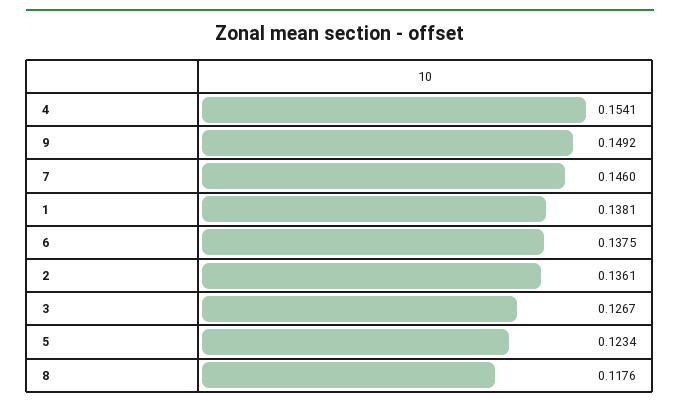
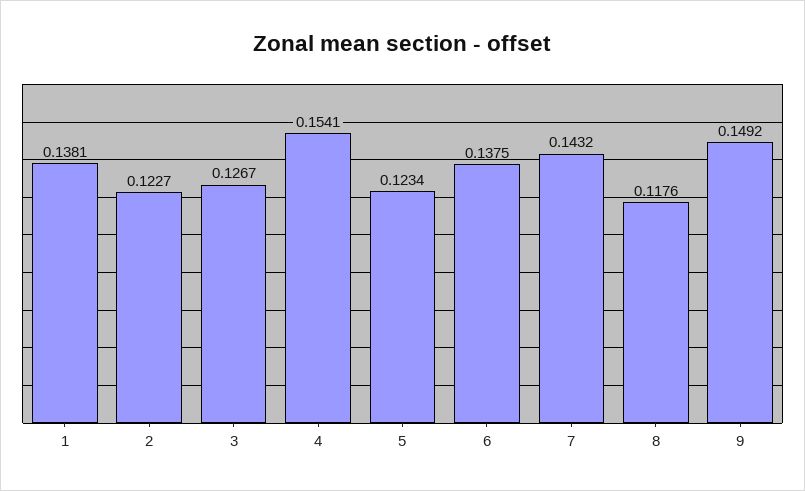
  {
    "4": 0.1541,
    "9": 0.1492,
-   "7": 0.146,
+   "7": 0.1432,
    "1": 0.1381,
    "6": 0.1375,
-   "2": 0.1361,
+   "2": 0.1227,
    "3": 0.1267,
    "5": 0.1234,
    "8": 0.1176
  }

